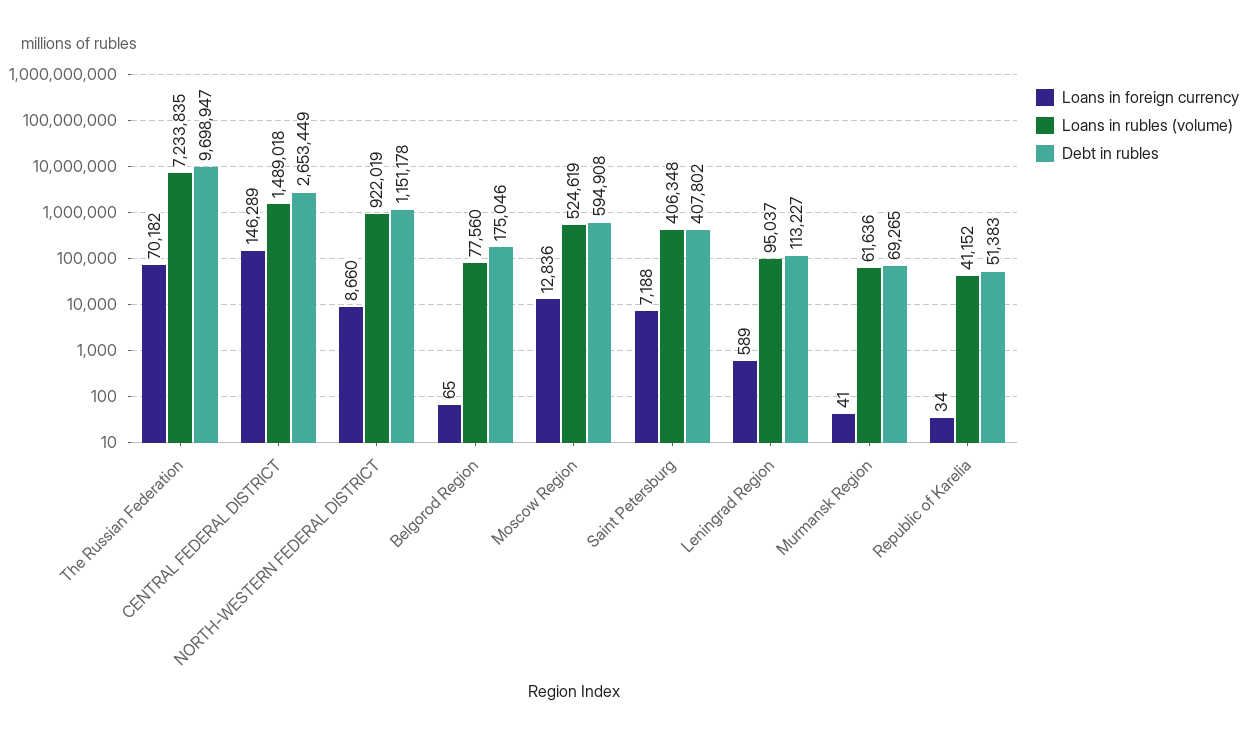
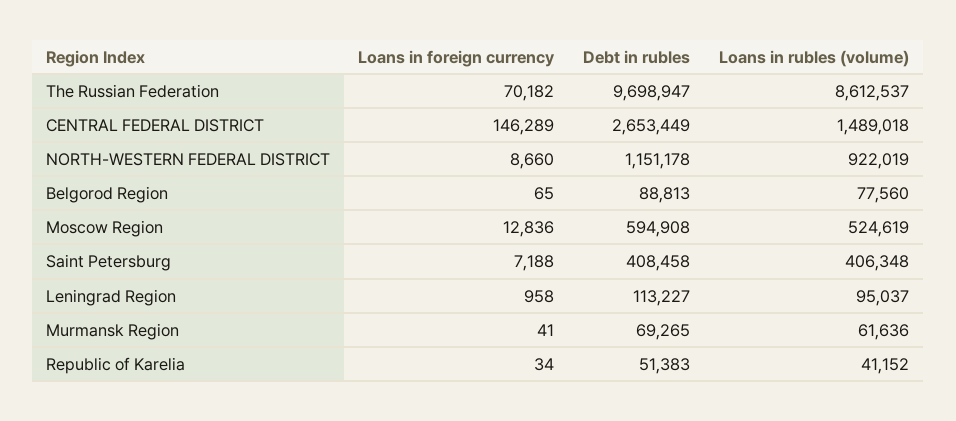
  {
    "Loans in foreign currency": {
      "The Russian Federation": 70182,
      "CENTRAL FEDERAL DISTRICT": 146289,
      "NORTH-WESTERN FEDERAL DISTRICT": 8660,
      "Belgorod Region": 65,
      "Moscow Region": 12836,
      "Saint Petersburg": 7188,
-     "Leningrad Region": 589,
+     "Leningrad Region": 958,
      "Murmansk Region": 41,
      "Republic of Karelia": 34
    },
    "Loans in rubles (volume)": {
-     "The Russian Federation": 7233835,
+     "The Russian Federation": 8612537,
      "CENTRAL FEDERAL DISTRICT": 1489018,
      "NORTH-WESTERN FEDERAL DISTRICT": 922019,
      "Belgorod Region": 77560,
      "Moscow Region": 524619,
      "Saint Petersburg": 406348,
      "Leningrad Region": 95037,
      "Murmansk Region": 61636,
      "Republic of Karelia": 41152
    },
    "Debt in rubles": {
      "The Russian Federation": 9698947,
      "CENTRAL FEDERAL DISTRICT": 2653449,
      "NORTH-WESTERN FEDERAL DISTRICT": 1151178,
-     "Belgorod Region": 175046,
+     "Belgorod Region": 88813,
      "Moscow Region": 594908,
-     "Saint Petersburg": 407802,
+     "Saint Petersburg": 408458,
      "Leningrad Region": 113227,
      "Murmansk Region": 69265,
      "Republic of Karelia": 51383
    }
  }

